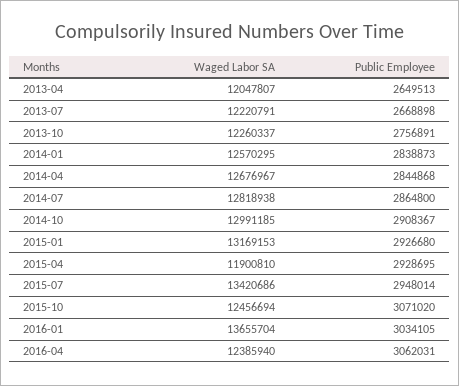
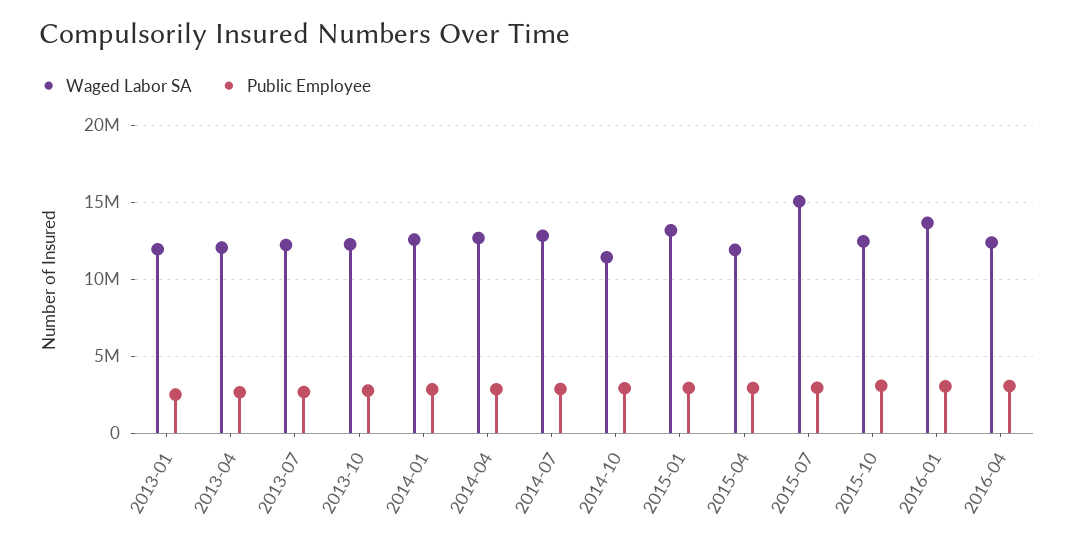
  {
    "Waged Labor SA": {
      "2013-04": 12047807,
      "2013-07": 12220791,
      "2013-10": 12260337,
      "2014-01": 12570295,
      "2014-04": 12676967,
      "2014-07": 12818938,
-     "2014-10": 12991185,
+     "2014-10": 11500000,
      "2015-01": 13169153,
      "2015-04": 11900810,
-     "2015-07": 13420686,
+     "2015-07": 15000000,
      "2015-10": 12456694,
      "2016-01": 13655704,
-     "2016-04": 12385940
+     "2016-04": 12385940,
+     "2013-01": 12000000
    },
    "Public Employee": {
      "2013-04": 2649513,
      "2013-07": 2668898,
      "2013-10": 2756891,
      "2014-01": 2838873,
      "2014-04": 2844868,
      "2014-07": 2864800,
      "2014-10": 2908367,
      "2015-01": 2926680,
      "2015-04": 2928695,
      "2015-07": 2948014,
      "2015-10": 3071020,
      "2016-01": 3034105,
-     "2016-04": 3062031
+     "2016-04": 3062031,
+     "2013-01": 2500000
    }
  }

